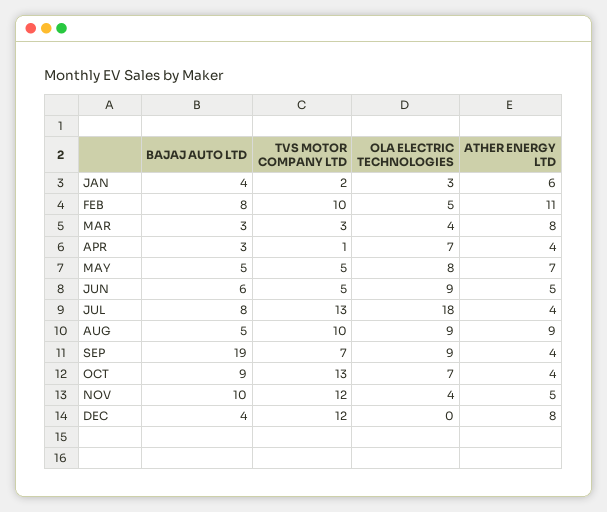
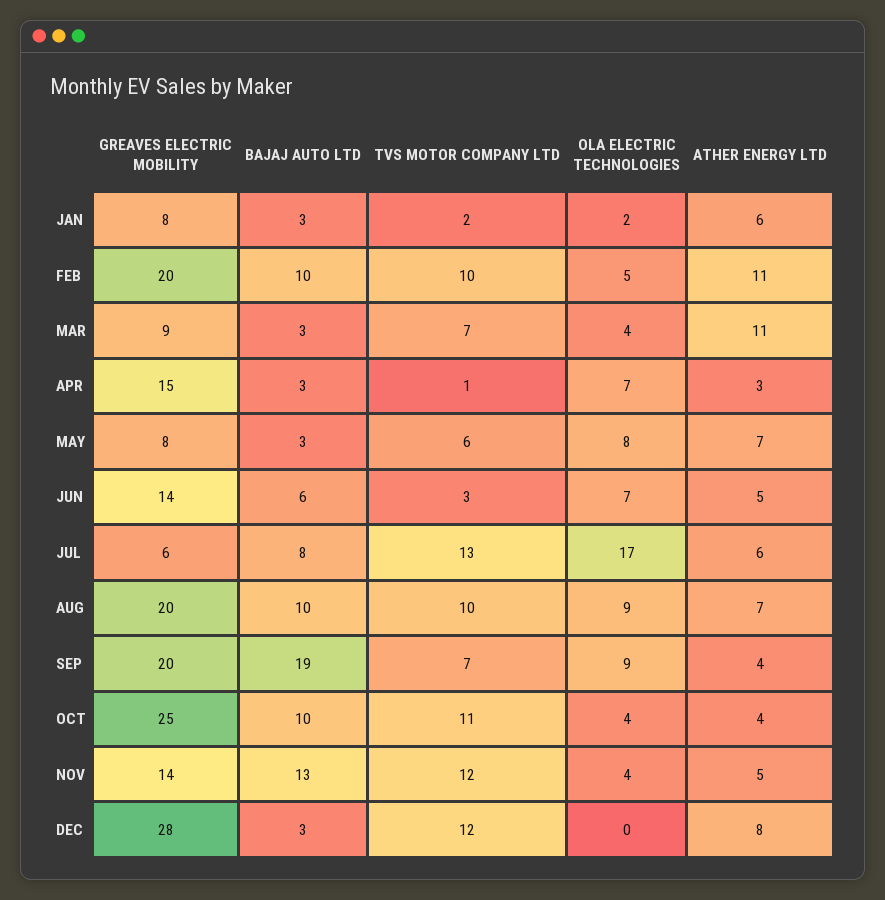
  {
    "BAJAJ AUTO LTD": {
-     "JAN": 4,
+     "JAN": 3,
-     "FEB": 8,
+     "FEB": 10,
      "MAR": 3,
      "APR": 3,
-     "MAY": 5,
+     "MAY": 3,
      "JUN": 6,
      "JUL": 8,
-     "AUG": 5,
+     "AUG": 10,
      "SEP": 19,
-     "OCT": 9,
+     "OCT": 10,
-     "NOV": 10,
+     "NOV": 13,
-     "DEC": 4
+     "DEC": 3
    },
    "TVS MOTOR COMPANY LTD": {
      "JAN": 2,
      "FEB": 10,
-     "MAR": 3,
+     "MAR": 7,
      "APR": 1,
-     "MAY": 5,
+     "MAY": 6,
-     "JUN": 5,
+     "JUN": 3,
      "JUL": 13,
      "AUG": 10,
      "SEP": 7,
-     "OCT": 13,
+     "OCT": 11,
      "NOV": 12,
      "DEC": 12
    },
    "OLA ELECTRIC TECHNOLOGIES": {
-     "JAN": 3,
+     "JAN": 2,
      "FEB": 5,
      "MAR": 4,
      "APR": 7,
      "MAY": 8,
-     "JUN": 9,
+     "JUN": 7,
-     "JUL": 18,
+     "JUL": 17,
      "AUG": 9,
      "SEP": 9,
-     "OCT": 7,
+     "OCT": 4,
      "NOV": 4,
      "DEC": 0
    },
    "ATHER ENERGY LTD": {
      "JAN": 6,
      "FEB": 11,
-     "MAR": 8,
+     "MAR": 11,
-     "APR": 4,
+     "APR": 3,
      "MAY": 7,
      "JUN": 5,
-     "JUL": 4,
+     "JUL": 6,
-     "AUG": 9,
+     "AUG": 7,
      "SEP": 4,
      "OCT": 4,
      "NOV": 5,
      "DEC": 8
-   }
+   },
+   "GREAVES ELECTRIC MOBILITY": {
+     "JAN": 8,
+     "FEB": 20,
+     "MAR": 9,
+     "APR": 15,
+     "MAY": 8,
+     "JUN": 14,
+     "JUL": 6,
+     "AUG": 20,
+     "SEP": 20,
+     "OCT": 25,
+     "NOV": 14,
+     "DEC": 28
+   }
  }

